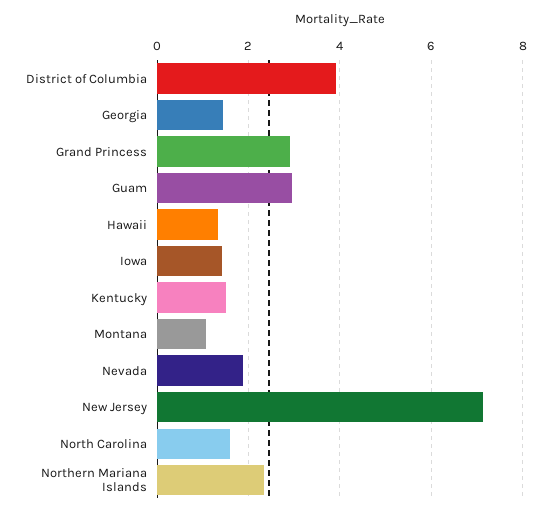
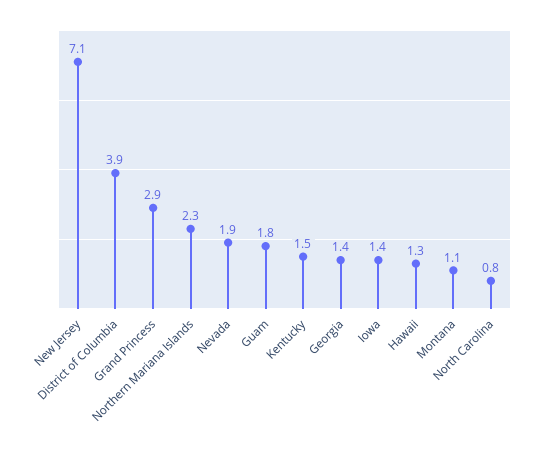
  {
    "District of Columbia": 3.9,
    "Georgia": 1.4,
    "Grand Princess": 2.9,
-   "Guam": 3,
+   "Guam": 1.8,
    "Hawaii": 1.3,
    "Iowa": 1.4,
    "Kentucky": 1.5,
    "Montana": 1.1,
    "Nevada": 1.9,
    "New Jersey": 7.1,
-   "North Carolina": 1.6,
+   "North Carolina": 0.8,
    "Northern Mariana Islands": 2.3
  }

